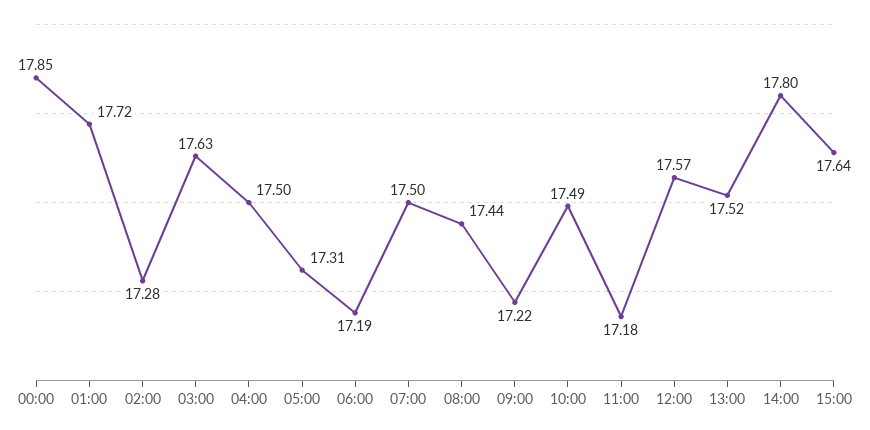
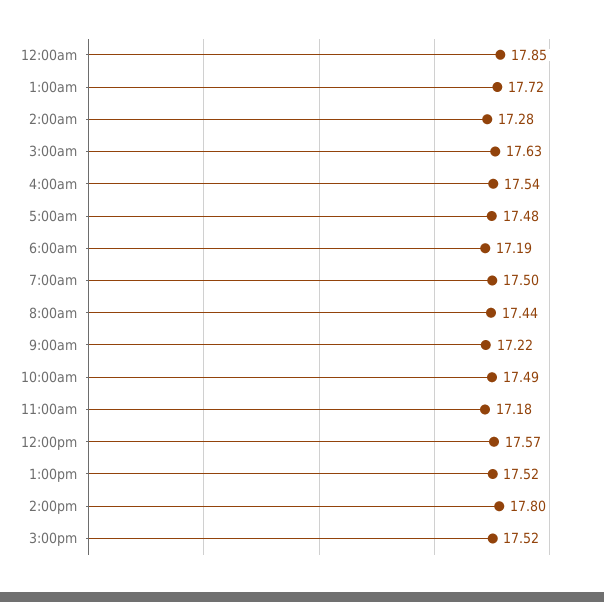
  {
    "00:00": 17.85,
    "01:00": 17.72,
    "02:00": 17.28,
    "03:00": 17.63,
-   "04:00": 17.5,
+   "04:00": 17.54,
-   "05:00": 17.31,
+   "05:00": 17.48,
    "06:00": 17.19,
    "07:00": 17.5,
    "08:00": 17.44,
    "09:00": 17.22,
    "10:00": 17.49,
    "11:00": 17.18,
    "12:00": 17.57,
    "13:00": 17.52,
    "14:00": 17.8,
-   "15:00": 17.64
+   "15:00": 17.52
  }

